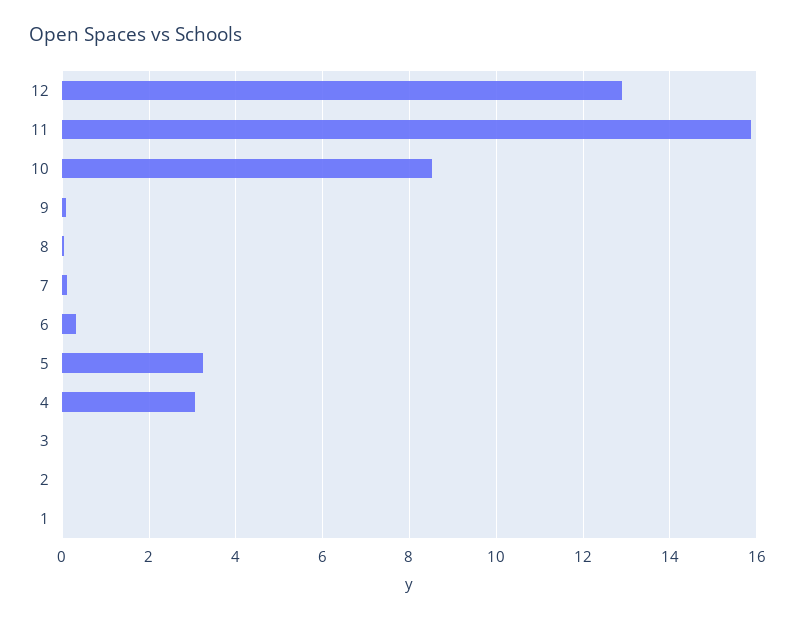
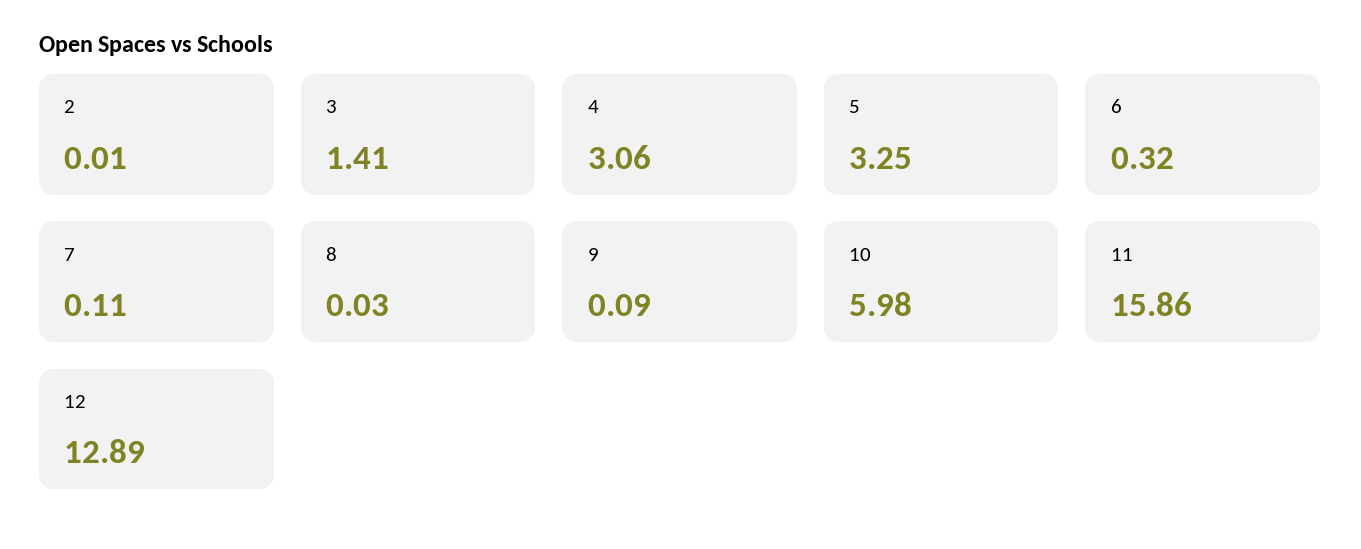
  {
    "12": 12.89,
    "11": 15.86,
-   "10": 8.6,
+   "10": 5.98,
    "9": 0.09,
    "8": 0.03,
    "7": 0.11,
    "6": 0.32,
    "5": 3.25,
    "4": 3.06,
-   "3": 0,
+   "3": 1.41,
-   "2": 0.01,
+   "2": 0.01
-   "1": 0
  }

